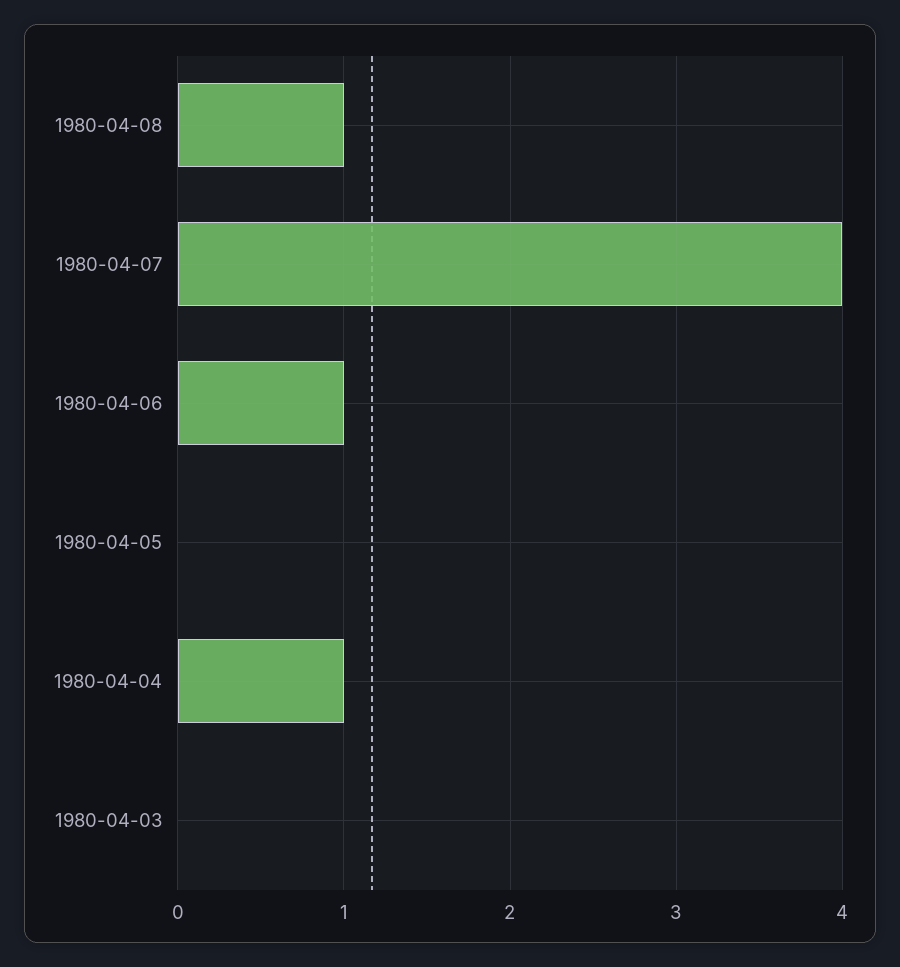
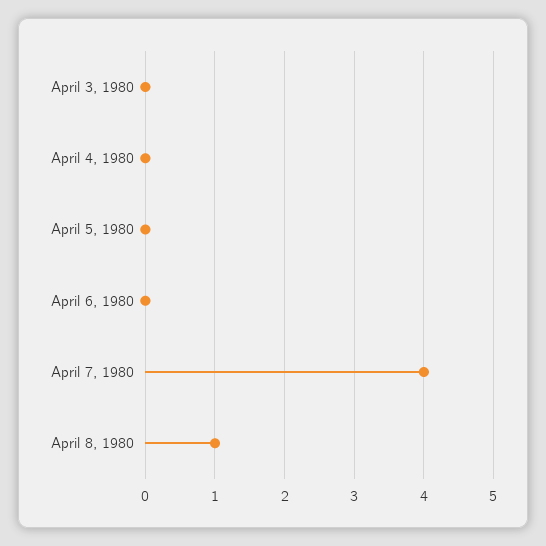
  {
    "1980-04-08": 1,
    "1980-04-07": 4,
-   "1980-04-06": 1,
+   "1980-04-06": 0,
    "1980-04-05": 0,
-   "1980-04-04": 1,
+   "1980-04-04": 0,
    "1980-04-03": 0
  }

